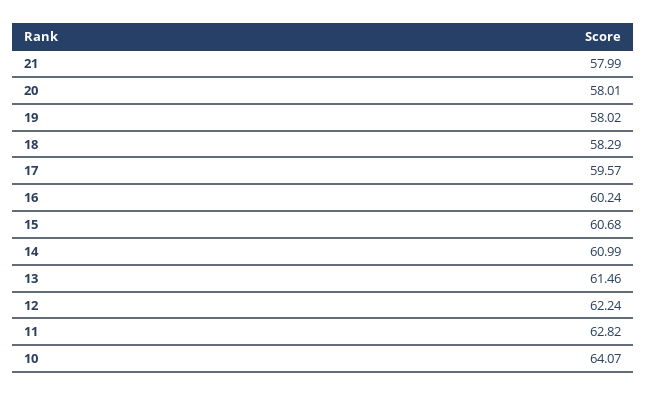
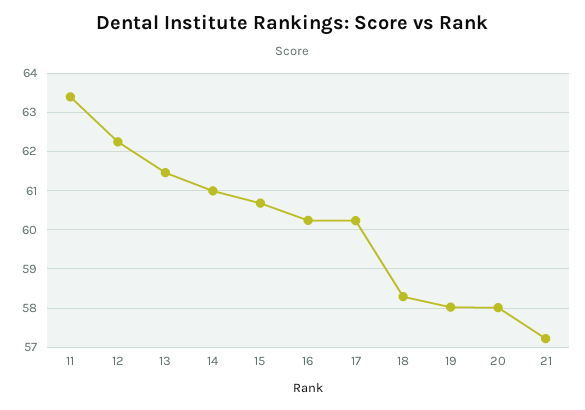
  {
-   "21": 57.99,
+   "21": 57.2,
    "20": 58.01,
    "19": 58.02,
    "18": 58.29,
-   "17": 59.57,
+   "17": 60.2,
    "16": 60.24,
    "15": 60.68,
    "14": 60.99,
    "13": 61.46,
    "12": 62.24,
-   "11": 62.82,
+   "11": 63.4
-   "10": 64.07
  }

